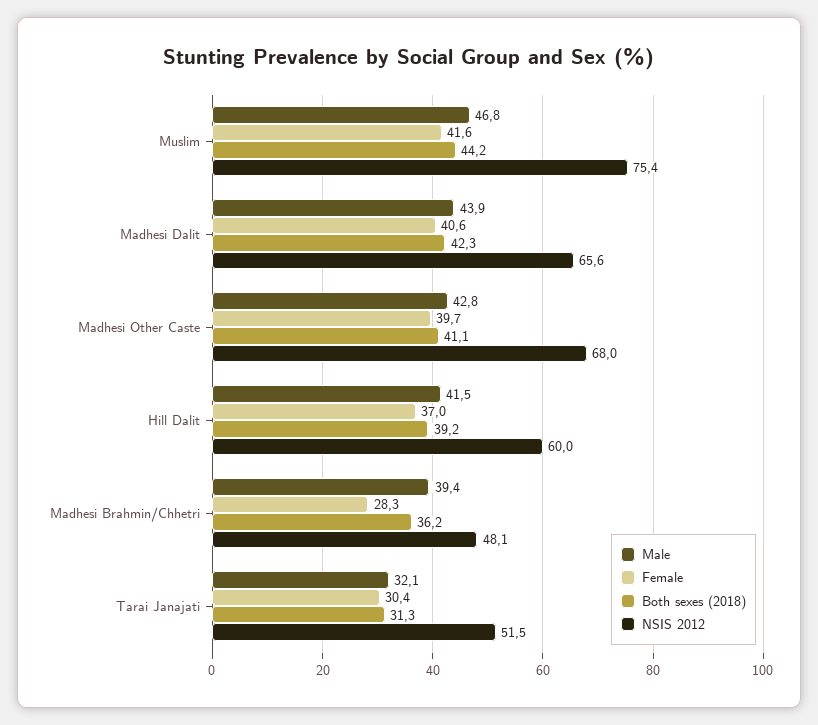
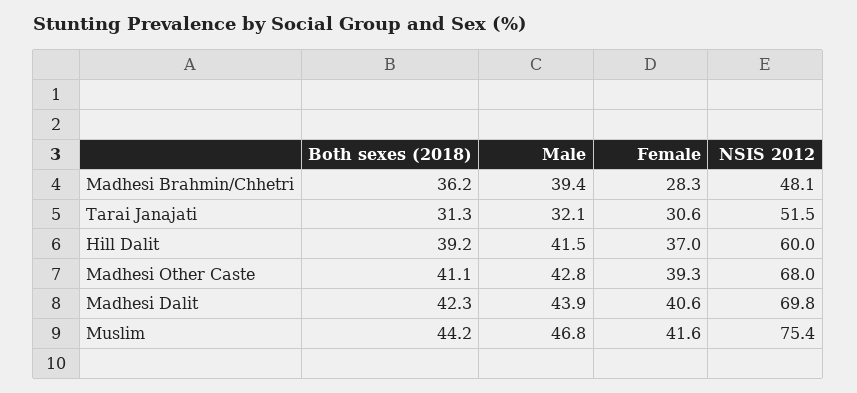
  {
    "Male": {
      "Muslim": 46.8,
      "Madhesi Dalit": 43.9,
      "Madhesi Other Caste": 42.8,
      "Hill Dalit": 41.5,
      "Madhesi Brahmin/Chhetri": 39.4,
      "Tarai Janajati": 32.1
    },
    "Female": {
      "Muslim": 41.6,
      "Madhesi Dalit": 40.6,
-     "Madhesi Other Caste": 39.7,
+     "Madhesi Other Caste": 39.3,
      "Hill Dalit": 37,
      "Madhesi Brahmin/Chhetri": 28.3,
-     "Tarai Janajati": 30.4
+     "Tarai Janajati": 30.6
    },
    "Both sexes (2018)": {
      "Muslim": 44.2,
      "Madhesi Dalit": 42.3,
      "Madhesi Other Caste": 41.1,
      "Hill Dalit": 39.2,
      "Madhesi Brahmin/Chhetri": 36.2,
      "Tarai Janajati": 31.3
    },
    "NSIS 2012": {
      "Muslim": 75.4,
-     "Madhesi Dalit": 65.6,
+     "Madhesi Dalit": 69.8,
      "Madhesi Other Caste": 68,
      "Hill Dalit": 60,
      "Madhesi Brahmin/Chhetri": 48.1,
      "Tarai Janajati": 51.5
    }
  }

